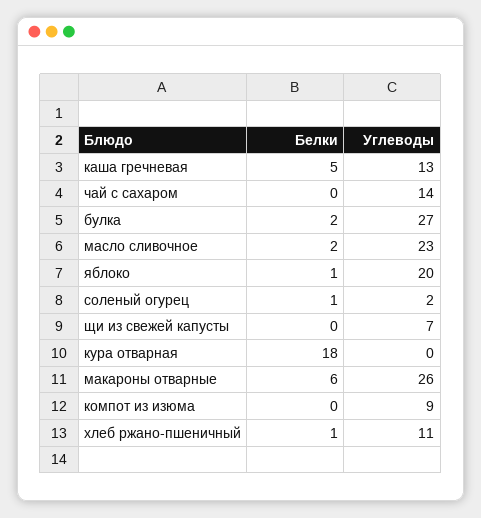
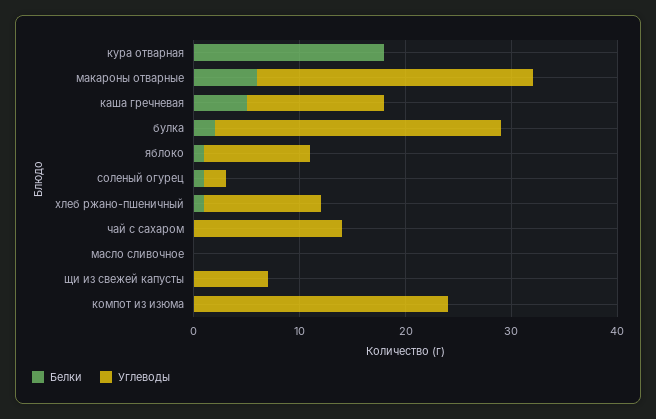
  {
    "Белки": {
      "каша гречневая": 5,
      "чай с сахаром": 0,
      "булка": 2,
-     "масло сливочное": 2,
+     "масло сливочное": 0,
      "яблоко": 1,
      "соленый огурец": 1,
      "щи из свежей капусты": 0,
      "кура отварная": 18,
      "макароны отварные": 6,
      "компот из изюма": 0,
      "хлеб ржано-пшеничный": 1
    },
    "Углеводы": {
      "каша гречневая": 13,
      "чай с сахаром": 14,
      "булка": 27,
-     "масло сливочное": 23,
+     "масло сливочное": 0,
-     "яблоко": 20,
+     "яблоко": 10,
      "соленый огурец": 2,
      "щи из свежей капусты": 7,
      "кура отварная": 0,
      "макароны отварные": 26,
-     "компот из изюма": 9,
+     "компот из изюма": 24,
      "хлеб ржано-пшеничный": 11
    }
  }

